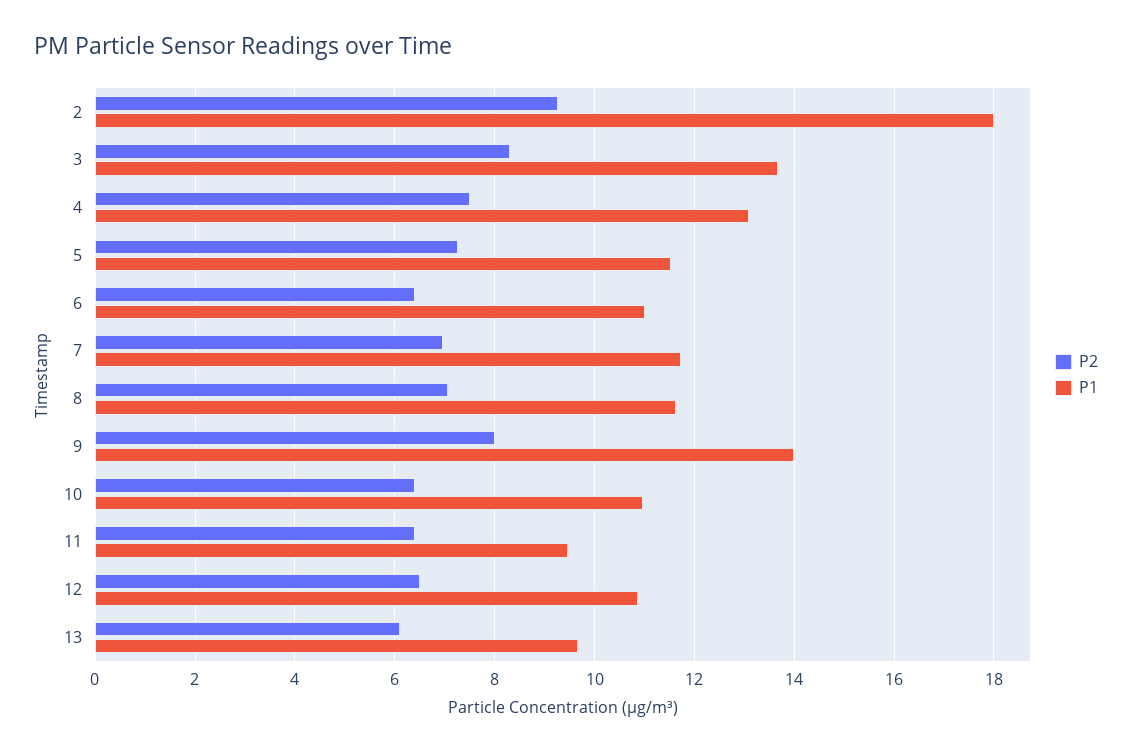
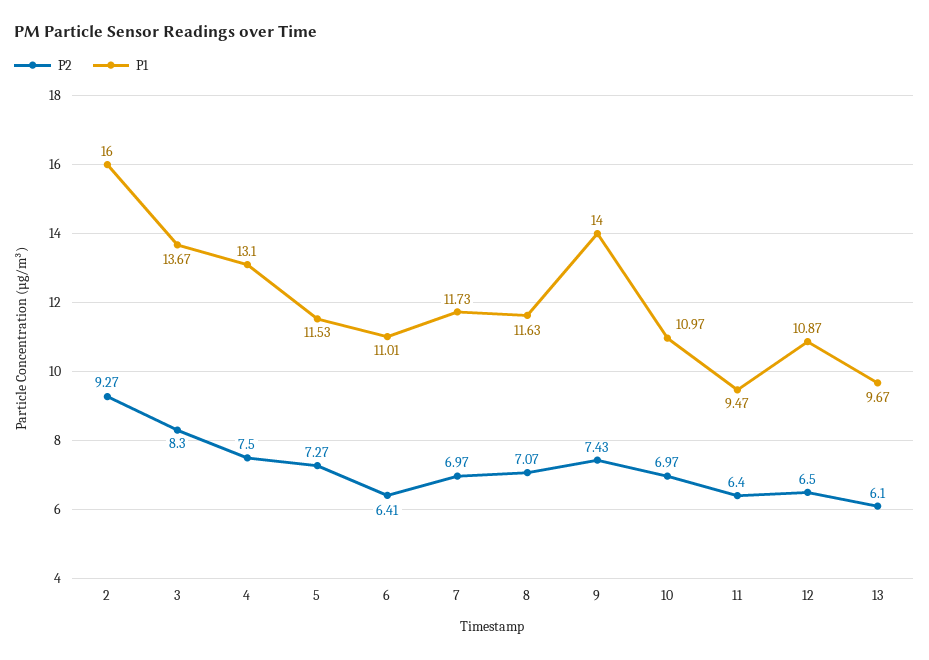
  {
    "P2": {
      "2": 9.27,
      "3": 8.3,
      "4": 7.5,
      "5": 7.27,
      "6": 6.41,
      "7": 6.97,
      "8": 7.07,
-     "9": 8,
+     "9": 7.43,
-     "10": 6.4,
+     "10": 6.97,
      "11": 6.4,
      "12": 6.5,
      "13": 6.1
    },
    "P1": {
-     "2": 18,
+     "2": 16,
      "3": 13.67,
      "4": 13.1,
      "5": 11.53,
      "6": 11.01,
      "7": 11.73,
      "8": 11.63,
      "9": 14,
      "10": 10.97,
      "11": 9.47,
      "12": 10.87,
      "13": 9.67
    }
  }

